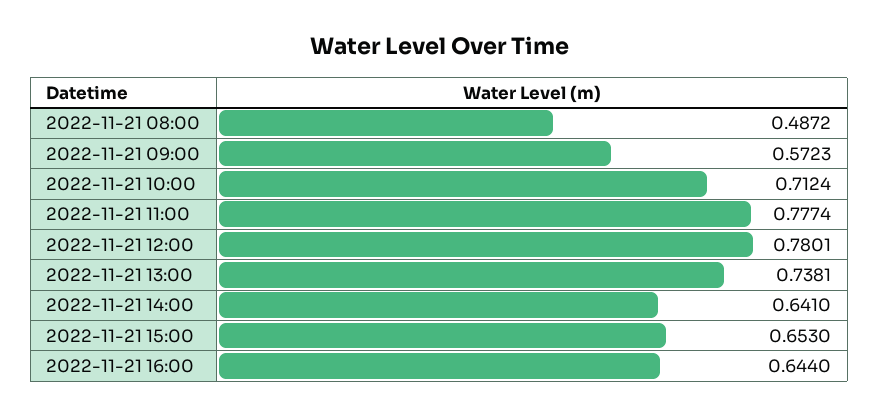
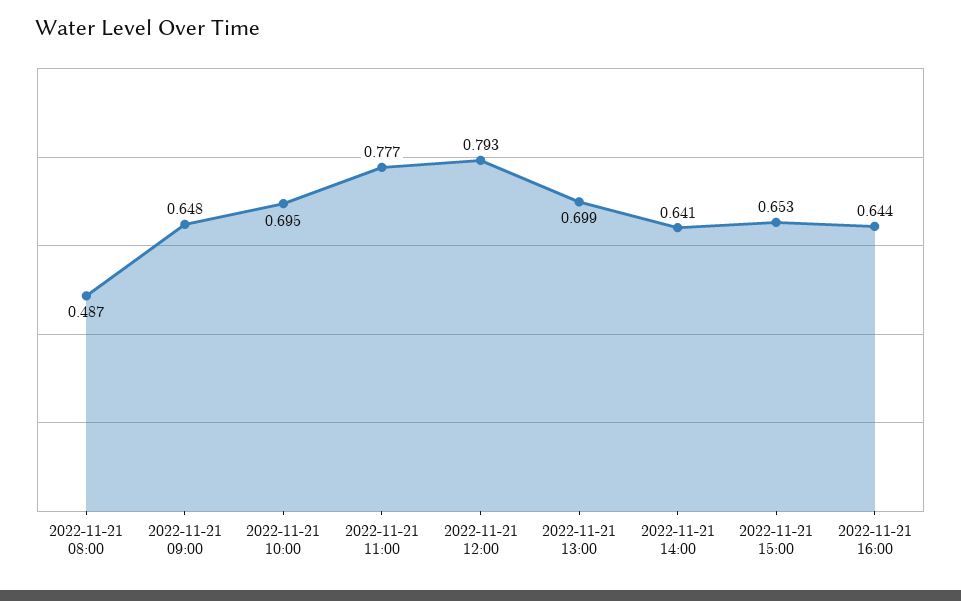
  {
    "2022-11-21 08:00": 0.4872,
-   "2022-11-21 09:00": 0.5723,
+   "2022-11-21 09:00": 0.648,
-   "2022-11-21 10:00": 0.7124,
+   "2022-11-21 10:00": 0.695,
    "2022-11-21 11:00": 0.7774,
-   "2022-11-21 12:00": 0.7801,
+   "2022-11-21 12:00": 0.793,
-   "2022-11-21 13:00": 0.7381,
+   "2022-11-21 13:00": 0.699,
    "2022-11-21 14:00": 0.641,
    "2022-11-21 15:00": 0.653,
    "2022-11-21 16:00": 0.644
  }

